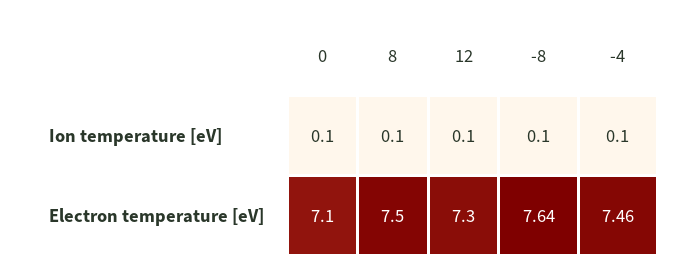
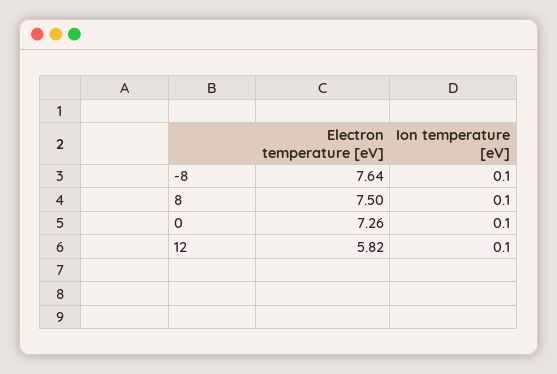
  {
    "0": {
      "Ion temperature [eV]": 0.1,
-     "Electron temperature [eV]": 7.1
+     "Electron temperature [eV]": 7.26
    },
    "8": {
      "Ion temperature [eV]": 0.1,
      "Electron temperature [eV]": 7.5
    },
    "12": {
      "Ion temperature [eV]": 0.1,
-     "Electron temperature [eV]": 7.3
+     "Electron temperature [eV]": 5.82
    },
    "-8": {
      "Ion temperature [eV]": 0.1,
      "Electron temperature [eV]": 7.64
-   },
+   }
-   "-4": {
-     "Ion temperature [eV]": 0.1,
-     "Electron temperature [eV]": 7.46
-   }
  }

